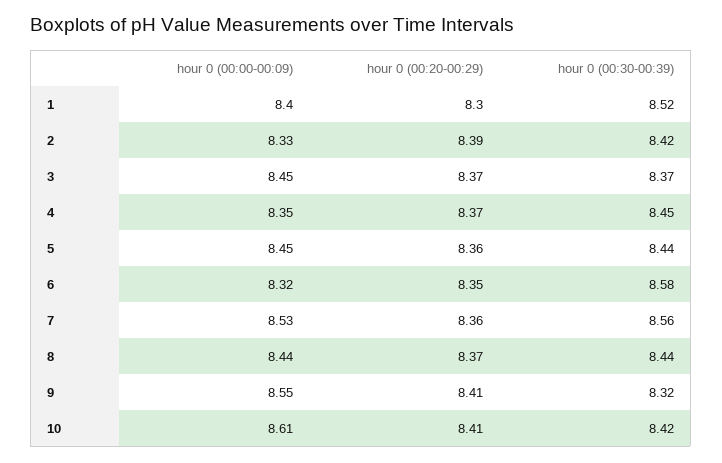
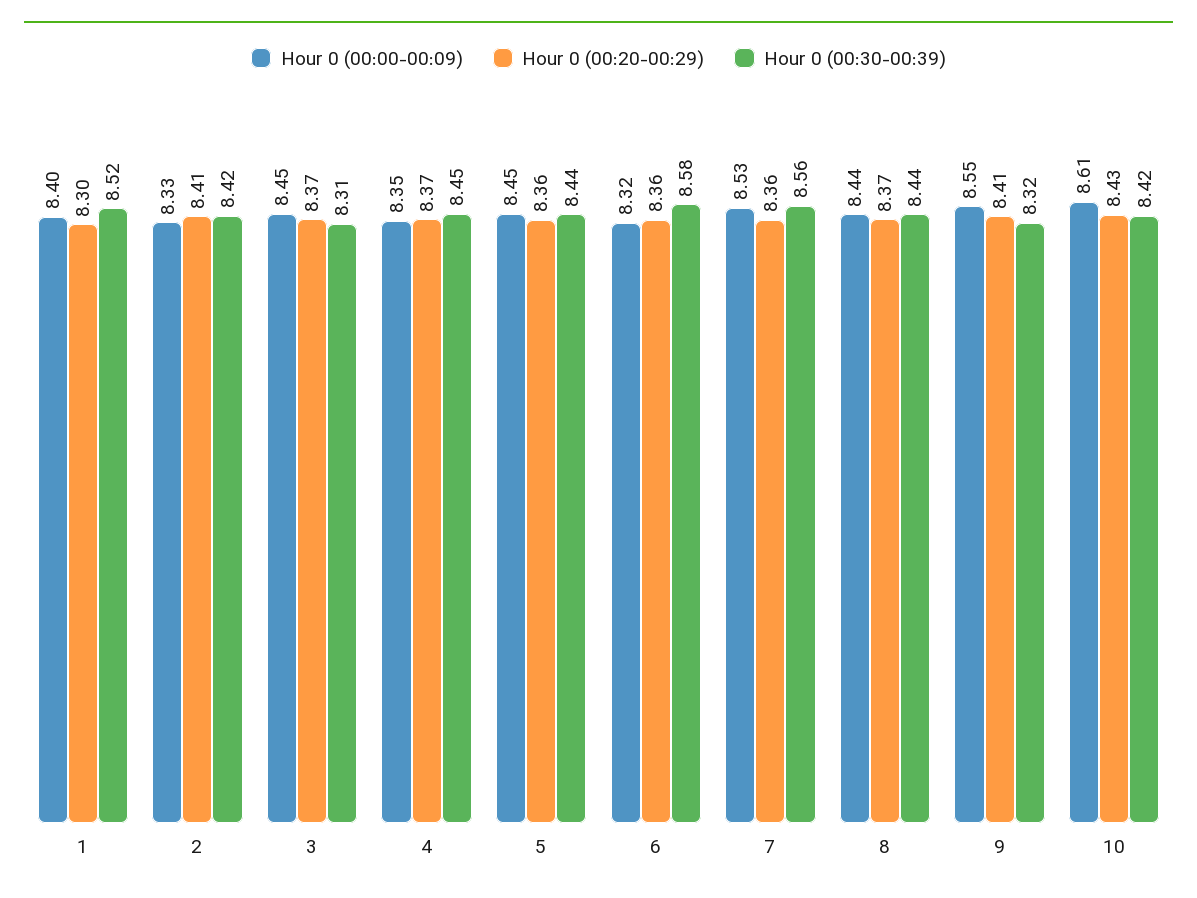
  {
    "hour 0 (00:00-00:09)": {
      "1": 8.4,
      "2": 8.33,
      "3": 8.45,
      "4": 8.35,
      "5": 8.45,
      "6": 8.32,
      "7": 8.53,
      "8": 8.44,
      "9": 8.55,
      "10": 8.61
    },
    "hour 0 (00:20-00:29)": {
      "1": 8.3,
-     "2": 8.39,
+     "2": 8.41,
      "3": 8.37,
      "4": 8.37,
      "5": 8.36,
-     "6": 8.35,
+     "6": 8.36,
      "7": 8.36,
      "8": 8.37,
      "9": 8.41,
-     "10": 8.41
+     "10": 8.43
    },
    "hour 0 (00:30-00:39)": {
      "1": 8.52,
      "2": 8.42,
-     "3": 8.37,
+     "3": 8.31,
      "4": 8.45,
      "5": 8.44,
      "6": 8.58,
      "7": 8.56,
      "8": 8.44,
      "9": 8.32,
      "10": 8.42
    }
  }

